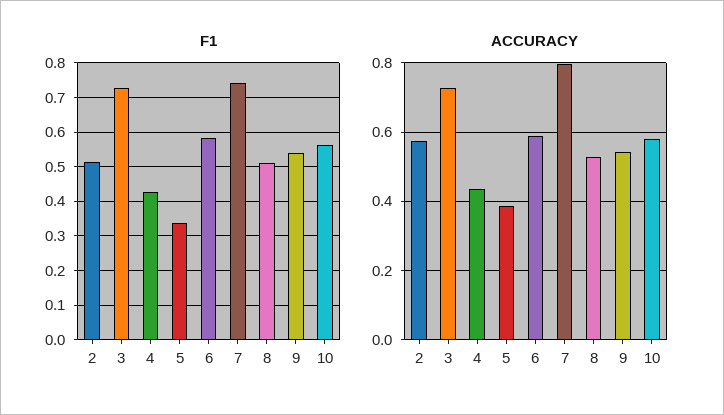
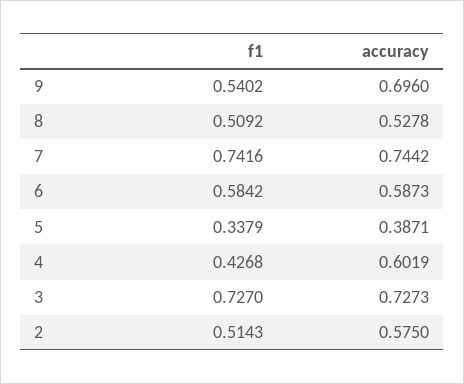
  {
    "F1": {
      "2": 0.5143,
      "3": 0.727,
      "4": 0.4268,
      "5": 0.3379,
      "6": 0.5842,
      "7": 0.7416,
      "8": 0.5092,
-     "9": 0.5402,
+     "9": 0.5402
-     "10": 0.56
    },
    "ACCURACY": {
      "2": 0.575,
      "3": 0.7273,
-     "4": 0.44,
+     "4": 0.6019,
      "5": 0.3871,
      "6": 0.5873,
-     "7": 0.8,
+     "7": 0.7442,
      "8": 0.5278,
-     "9": 0.54,
+     "9": 0.696
-     "10": 0.58
    }
  }

